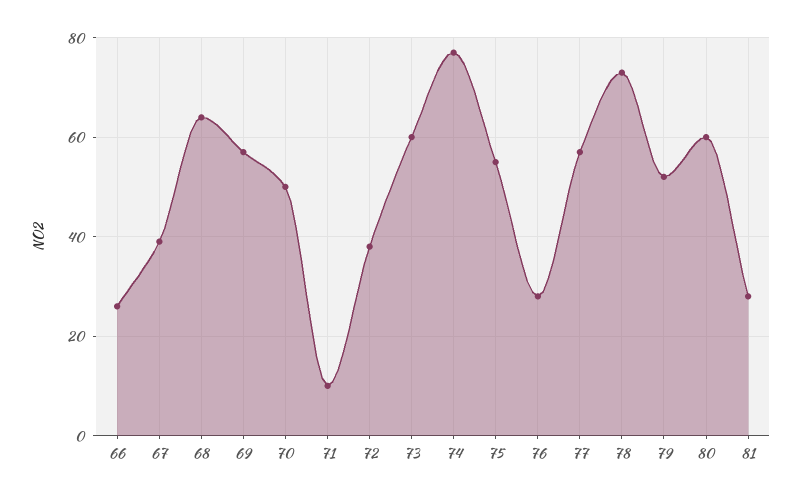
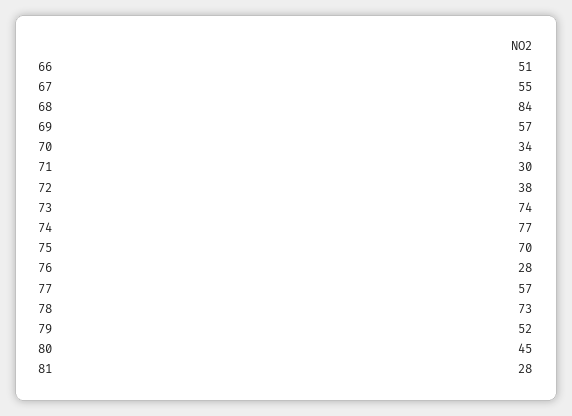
  {
-   "66": 25,
+   "66": 51,
-   "67": 40,
+   "67": 55,
-   "68": 65,
+   "68": 84,
    "69": 57,
-   "70": 50,
+   "70": 34,
-   "71": 10,
+   "71": 30,
    "72": 38,
-   "73": 60,
+   "73": 74,
    "74": 77,
-   "75": 55,
+   "75": 70,
    "76": 28,
    "77": 57,
    "78": 73,
    "79": 52,
-   "80": 60,
+   "80": 45,
    "81": 28
  }

